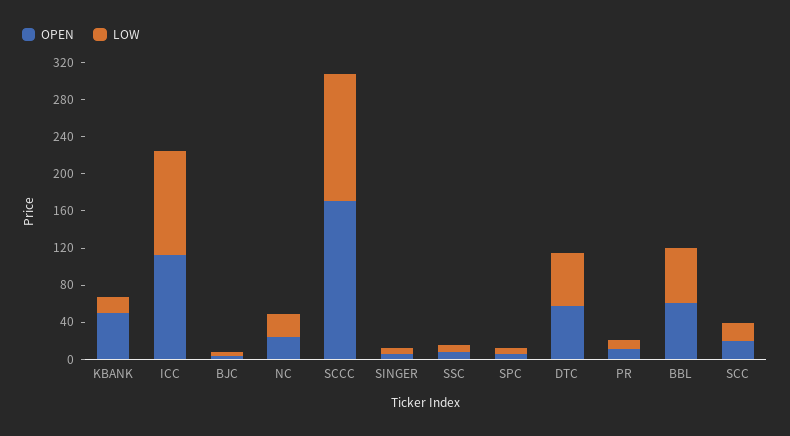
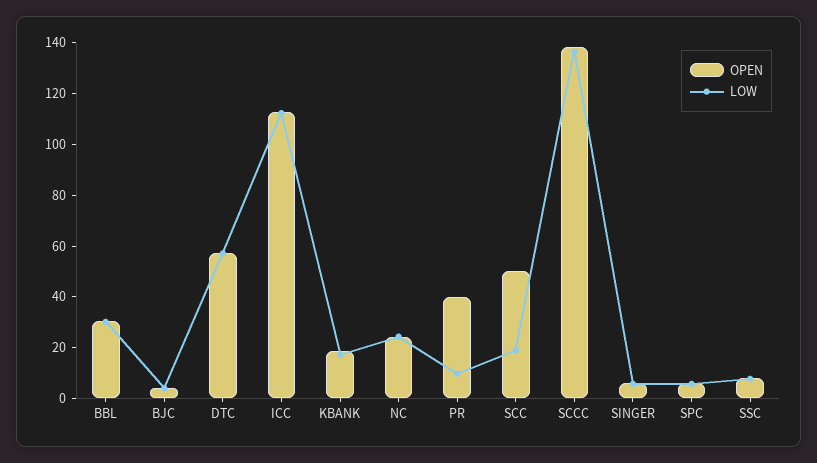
  {
    "OPEN": {
-     "KBANK": 50,
+     "KBANK": 20,
      "ICC": 115,
      "BJC": 5,
      "NC": 25,
-     "SCCC": 170,
+     "SCCC": 140,
      "SINGER": 5,
      "SSC": 10,
      "SPC": 5,
      "DTC": 55,
-     "PR": 10,
+     "PR": 40,
-     "BBL": 60,
+     "BBL": 30,
-     "SCC": 20
+     "SCC": 50
    },
    "LOW": {
      "KBANK": 15,
      "ICC": 110,
      "BJC": 5,
      "NC": 25,
      "SCCC": 135,
      "SINGER": 5,
      "SSC": 10,
      "SPC": 5,
      "DTC": 55,
      "PR": 10,
-     "BBL": 60,
+     "BBL": 30,
      "SCC": 20
    }
  }

